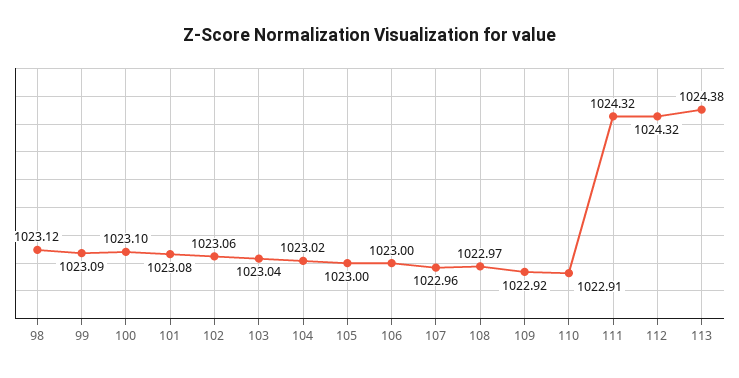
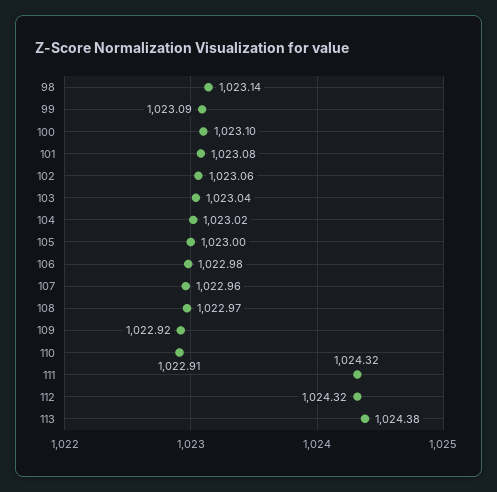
  {
-   "98": 1023.12,
+   "98": 1023.14,
    "99": 1023.09,
    "100": 1023.1,
    "101": 1023.08,
    "102": 1023.06,
    "103": 1023.04,
    "104": 1023.02,
    "105": 1023,
-   "106": 1023,
+   "106": 1022.98,
    "107": 1022.96,
    "108": 1022.97,
    "109": 1022.92,
    "110": 1022.91,
    "111": 1024.32,
    "112": 1024.32,
    "113": 1024.38
  }

